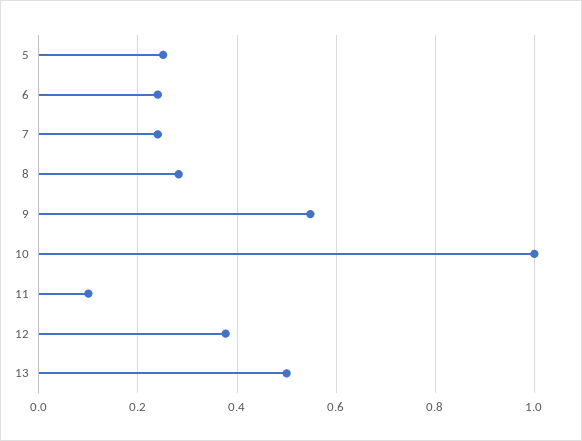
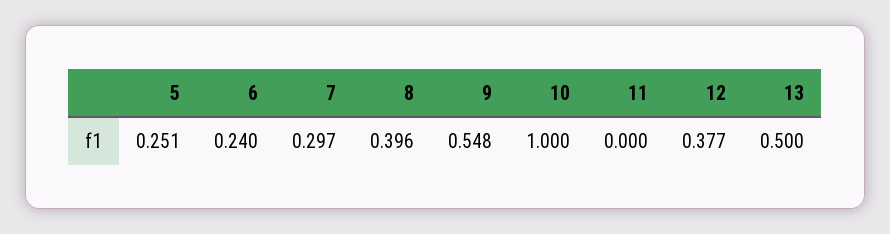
  {
    "5": 0.251,
    "6": 0.24,
-   "7": 0.24,
+   "7": 0.297,
-   "8": 0.28,
+   "8": 0.396,
    "9": 0.548,
    "10": 1,
-   "11": 0.1,
+   "11": 0,
    "12": 0.377,
    "13": 0.5
  }

